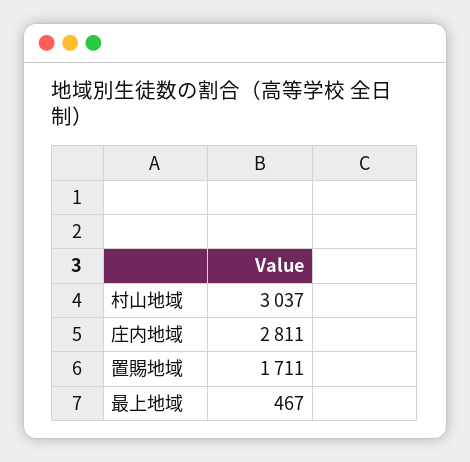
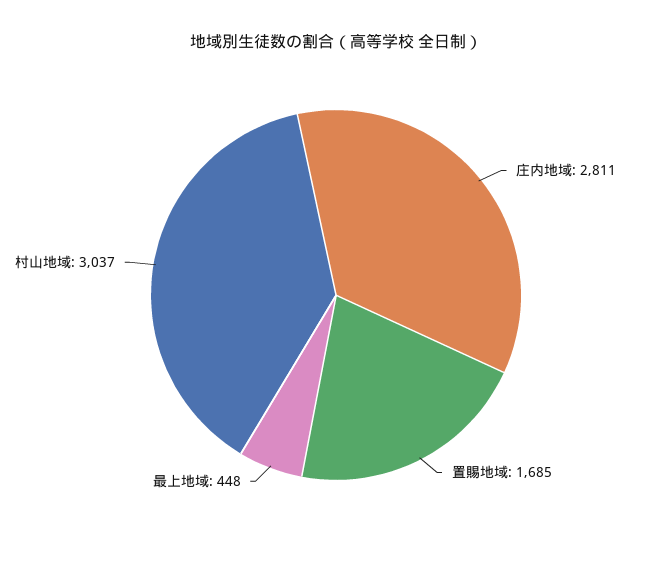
  {
    "村山地域": 3037,
    "庄内地域": 2811,
-   "置賜地域": 1711,
+   "置賜地域": 1685,
-   "最上地域": 467
+   "最上地域": 448
  }

